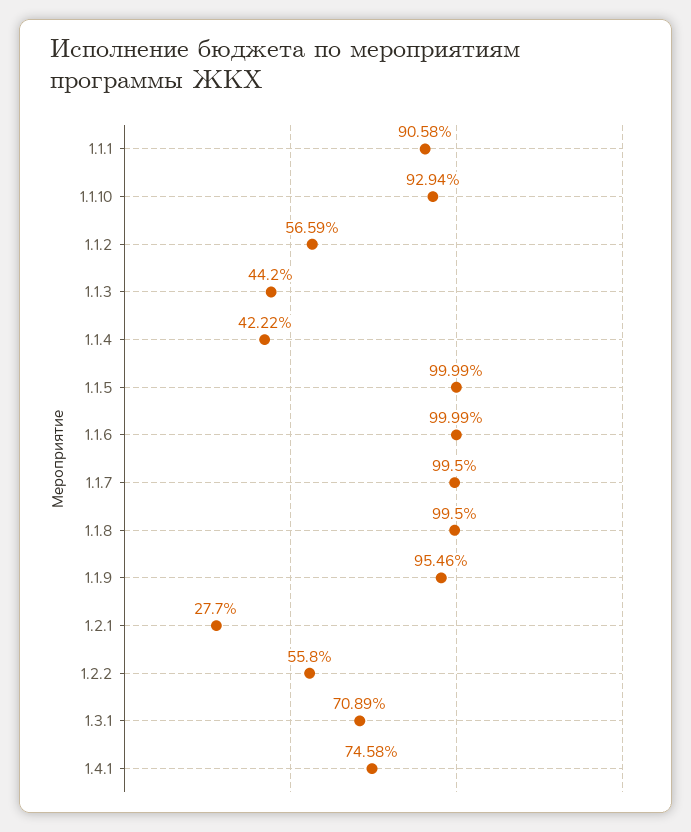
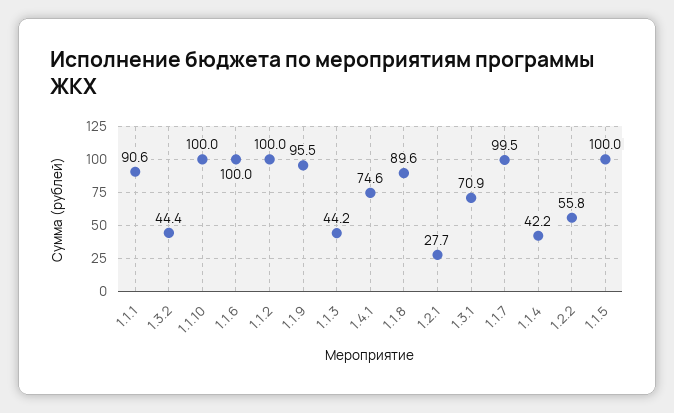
  {
    "1.1.1": 90.58,
-   "1.1.10": 92.94,
+   "1.1.10": 100,
-   "1.1.2": 56.59,
+   "1.1.2": 100,
    "1.1.3": 44.2,
    "1.1.4": 42.22,
    "1.1.5": 99.99,
    "1.1.6": 99.99,
    "1.1.7": 99.5,
-   "1.1.8": 99.5,
+   "1.1.8": 89.6,
    "1.1.9": 95.46,
    "1.2.1": 27.7,
    "1.2.2": 55.8,
    "1.3.1": 70.89,
-   "1.4.1": 74.58
+   "1.4.1": 74.58,
+   "1.3.2": 44.4
  }

